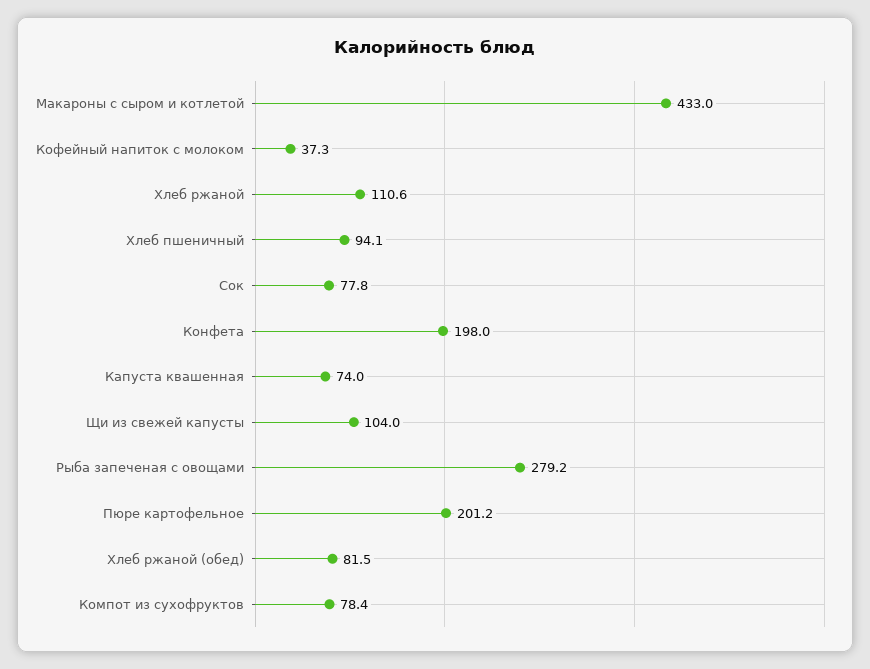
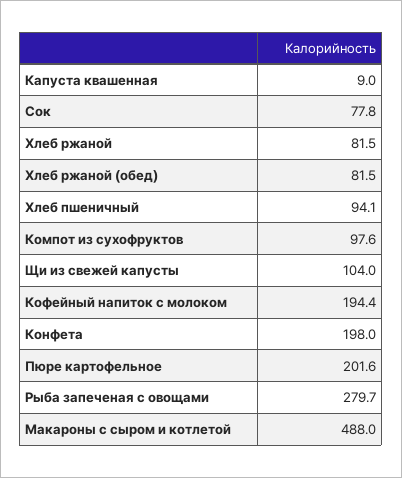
  {
-   "Макароны с сыром и котлетой": 433,
+   "Макароны с сыром и котлетой": 488,
-   "Кофейный напиток с молоком": 37.3,
+   "Кофейный напиток с молоком": 194.4,
-   "Хлеб ржаной": 110.6,
+   "Хлеб ржаной": 81.5,
    "Хлеб пшеничный": 94.1,
    "Сок": 77.8,
    "Конфета": 198,
-   "Капуста квашенная": 74,
+   "Капуста квашенная": 9,
    "Щи из свежей капусты": 104,
-   "Рыба запеченая с овощами": 279.2,
+   "Рыба запеченая с овощами": 279.7,
-   "Пюре картофельное": 201.2,
+   "Пюре картофельное": 201.6,
    "Хлеб ржаной (обед)": 81.5,
-   "Компот из сухофруктов": 78.4
+   "Компот из сухофруктов": 97.6
  }

